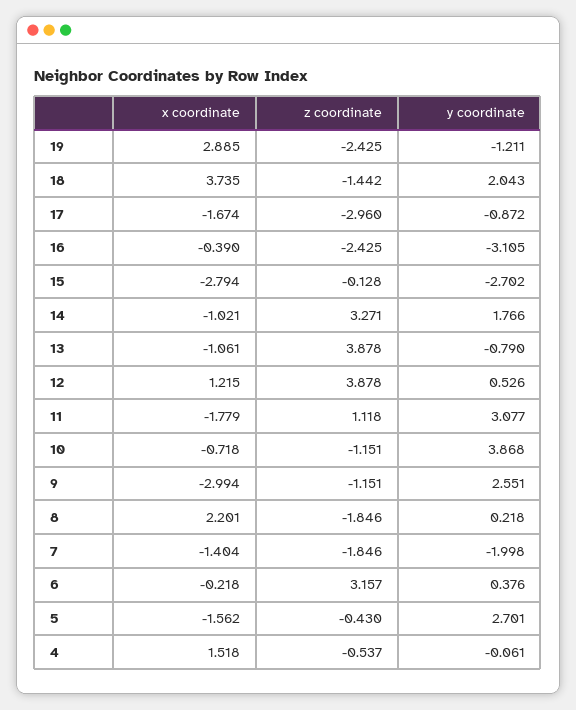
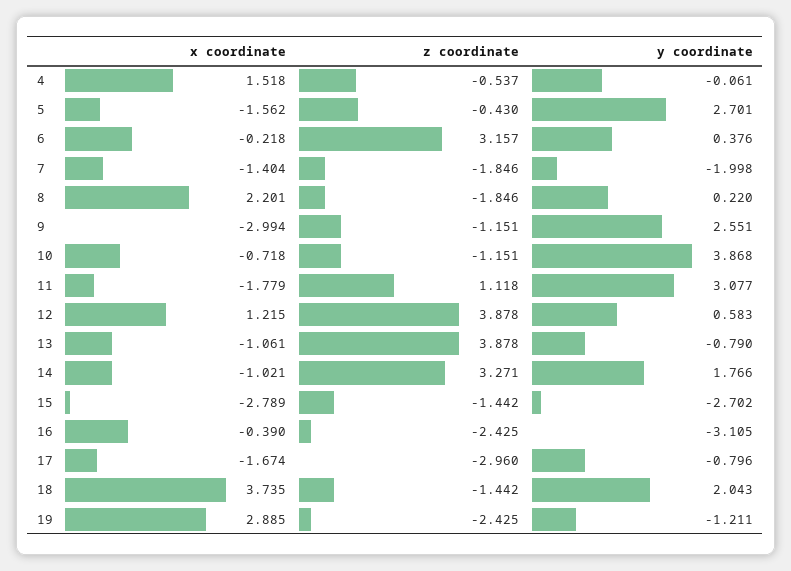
  {
    "x coordinate": {
      "19": 2.885,
      "18": 3.735,
      "17": -1.674,
      "16": -0.39,
-     "15": -2.794,
+     "15": -2.789,
      "14": -1.021,
      "13": -1.061,
      "12": 1.215,
      "11": -1.779,
      "10": -0.718,
      "9": -2.994,
      "8": 2.201,
      "7": -1.404,
      "6": -0.218,
      "5": -1.562,
      "4": 1.518
    },
    "z coordinate": {
      "19": -2.425,
      "18": -1.442,
      "17": -2.96,
      "16": -2.425,
-     "15": -0.128,
+     "15": -1.442,
      "14": 3.271,
      "13": 3.878,
      "12": 3.878,
      "11": 1.118,
      "10": -1.151,
      "9": -1.151,
      "8": -1.846,
      "7": -1.846,
      "6": 3.157,
      "5": -0.43,
      "4": -0.537
    },
    "y coordinate": {
      "19": -1.211,
      "18": 2.043,
-     "17": -0.872,
+     "17": -0.796,
      "16": -3.105,
      "15": -2.702,
      "14": 1.766,
      "13": -0.79,
-     "12": 0.526,
+     "12": 0.583,
      "11": 3.077,
      "10": 3.868,
      "9": 2.551,
-     "8": 0.218,
+     "8": 0.22,
      "7": -1.998,
      "6": 0.376,
      "5": 2.701,
      "4": -0.061
    }
  }

